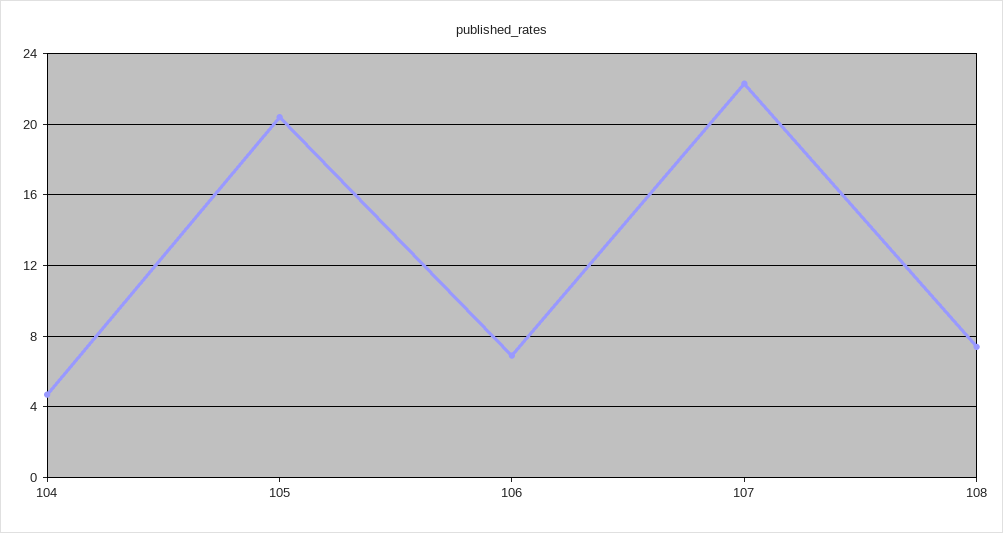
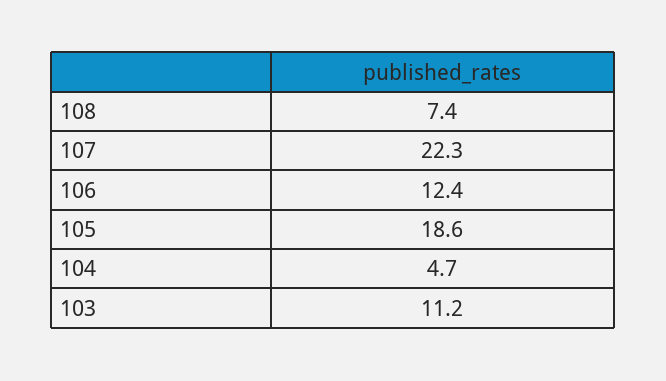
  {
    "104": 4.7,
-   "105": 20.5,
+   "105": 18.6,
-   "106": 7,
+   "106": 12.4,
    "107": 22.3,
-   "108": 7.4
+   "108": 7.4,
+   "103": 11.2
  }

